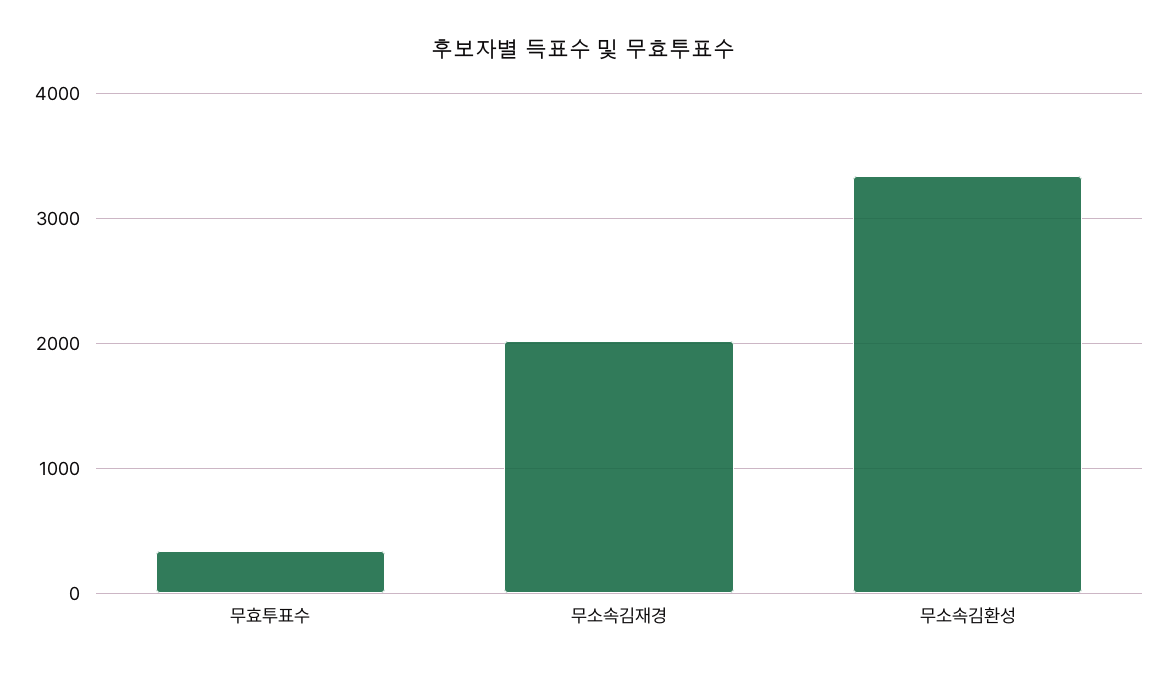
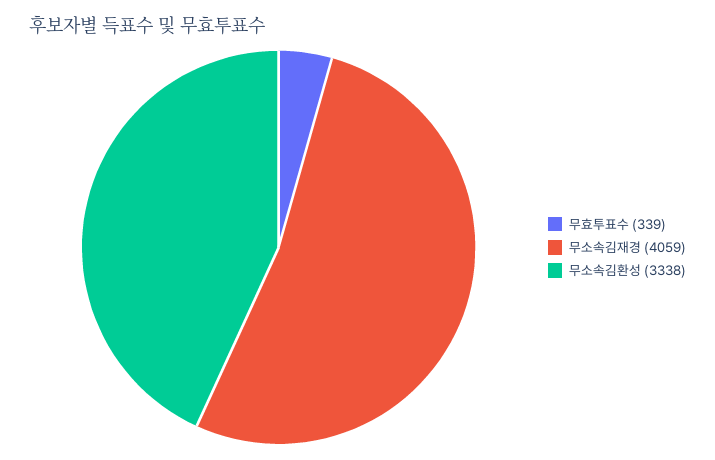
  {
    "무효투표수": 339,
-   "무소속김재경": 2000,
+   "무소속김재경": 4059,
    "무소속김환성": 3338
  }

